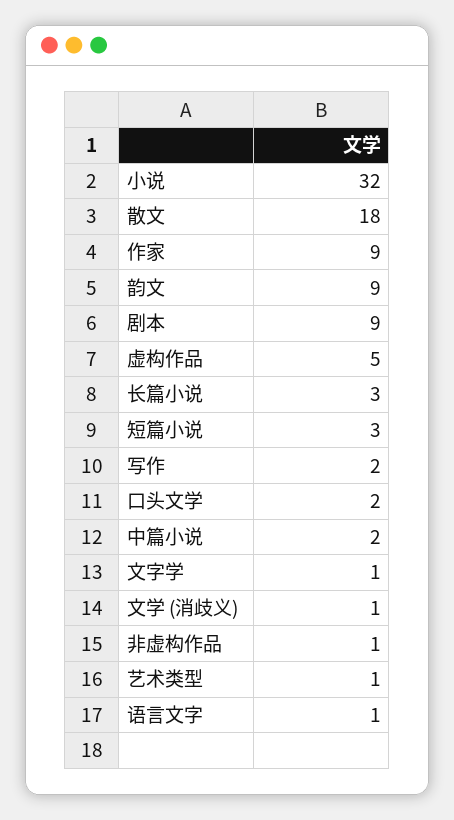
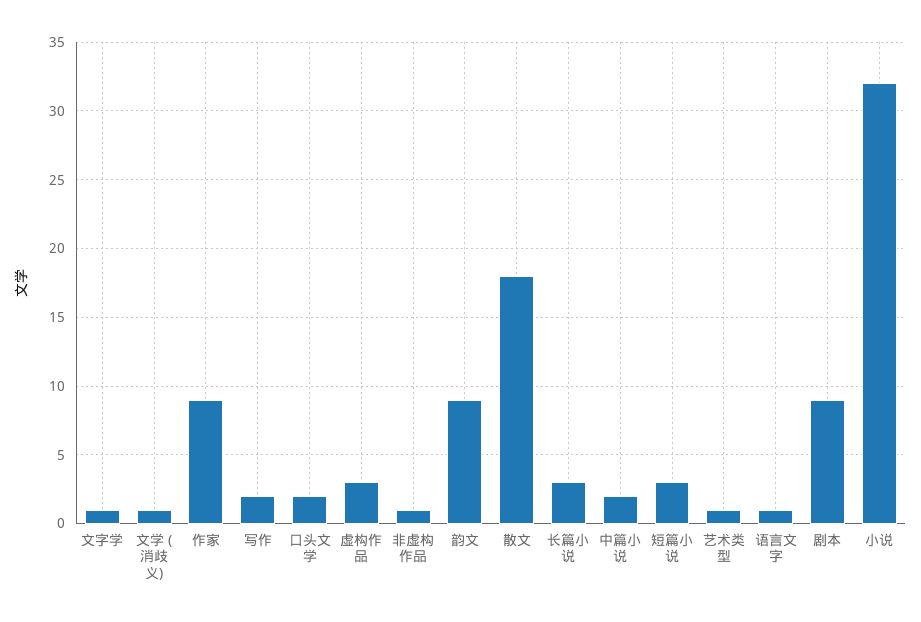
  {
    "小说": 32,
    "散文": 18,
    "作家": 9,
    "韵文": 9,
    "剧本": 9,
-   "虚构作品": 5,
+   "虚构作品": 3,
    "长篇小说": 3,
    "短篇小说": 3,
    "写作": 2,
    "口头文学": 2,
    "中篇小说": 2,
    "文字学": 1,
    "文学 (消歧义)": 1,
    "非虚构作品": 1,
    "艺术类型": 1,
    "语言文字": 1
  }

